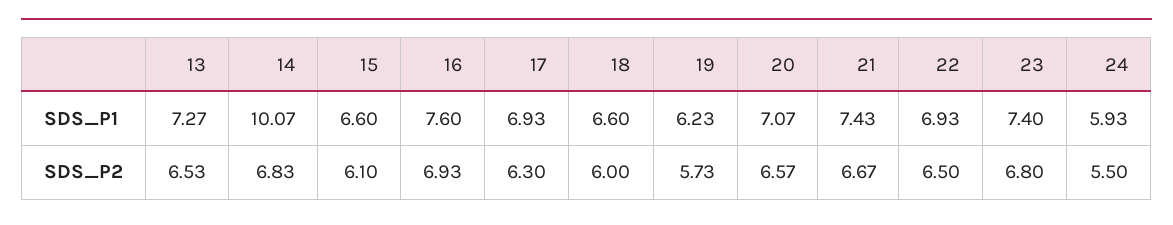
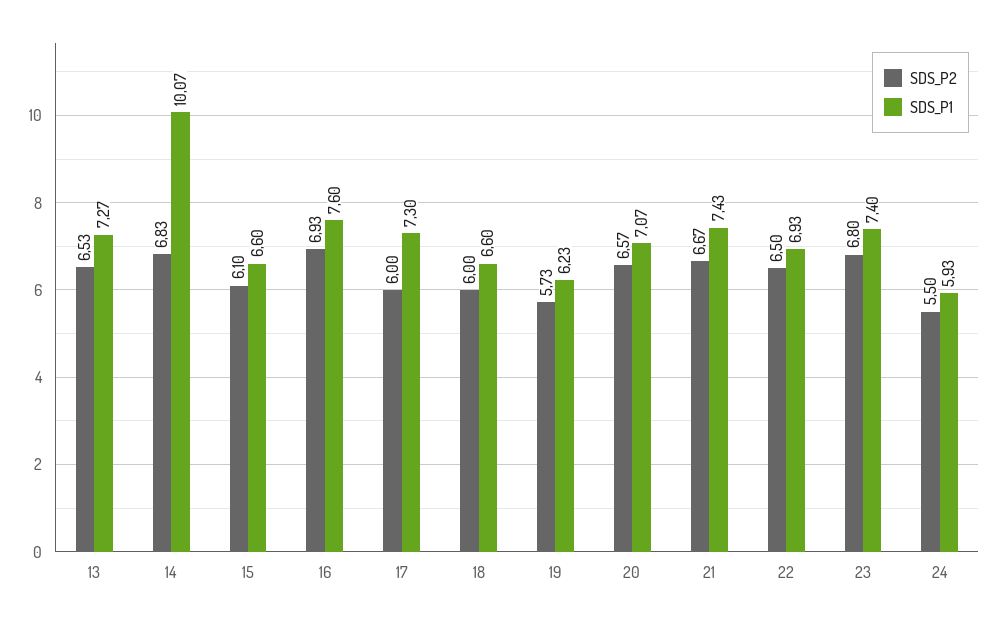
  {
    "SDS_P1": {
      "13": 7.27,
      "14": 10.07,
      "15": 6.6,
      "16": 7.6,
-     "17": 6.93,
+     "17": 7.3,
      "18": 6.6,
      "19": 6.23,
      "20": 7.07,
      "21": 7.43,
      "22": 6.93,
      "23": 7.4,
      "24": 5.93
    },
    "SDS_P2": {
      "13": 6.53,
      "14": 6.83,
      "15": 6.1,
      "16": 6.93,
-     "17": 6.3,
+     "17": 6,
      "18": 6,
      "19": 5.73,
      "20": 6.57,
      "21": 6.67,
      "22": 6.5,
      "23": 6.8,
      "24": 5.5
    }
  }

